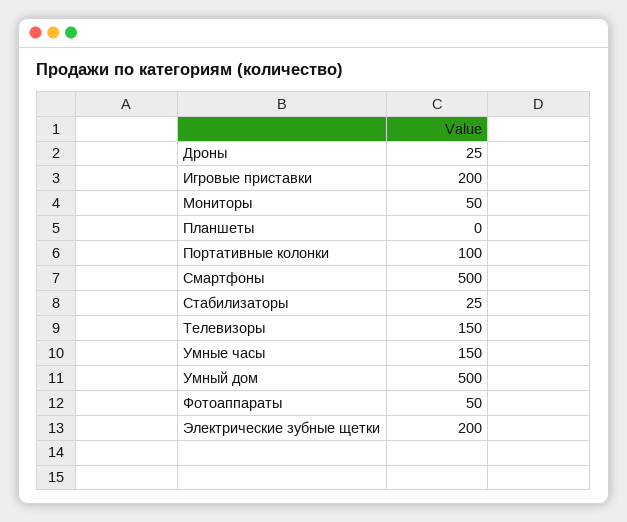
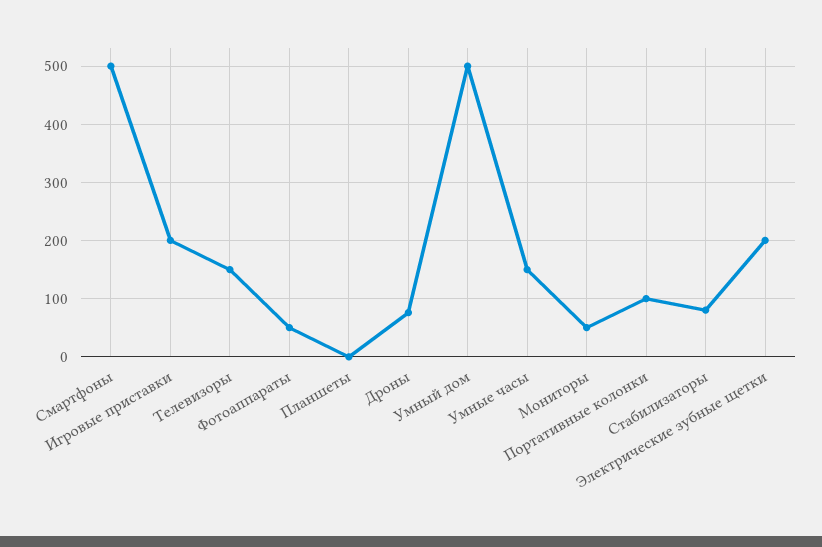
  {
-   "Дроны": 25,
+   "Дроны": 80,
    "Игровые приставки": 200,
    "Мониторы": 50,
    "Планшеты": 0,
    "Портативные колонки": 100,
    "Смартфоны": 500,
-   "Стабилизаторы": 25,
+   "Стабилизаторы": 80,
    "Телевизоры": 150,
    "Умные часы": 150,
    "Умный дом": 500,
    "Фотоаппараты": 50,
    "Электрические зубные щетки": 200
  }

